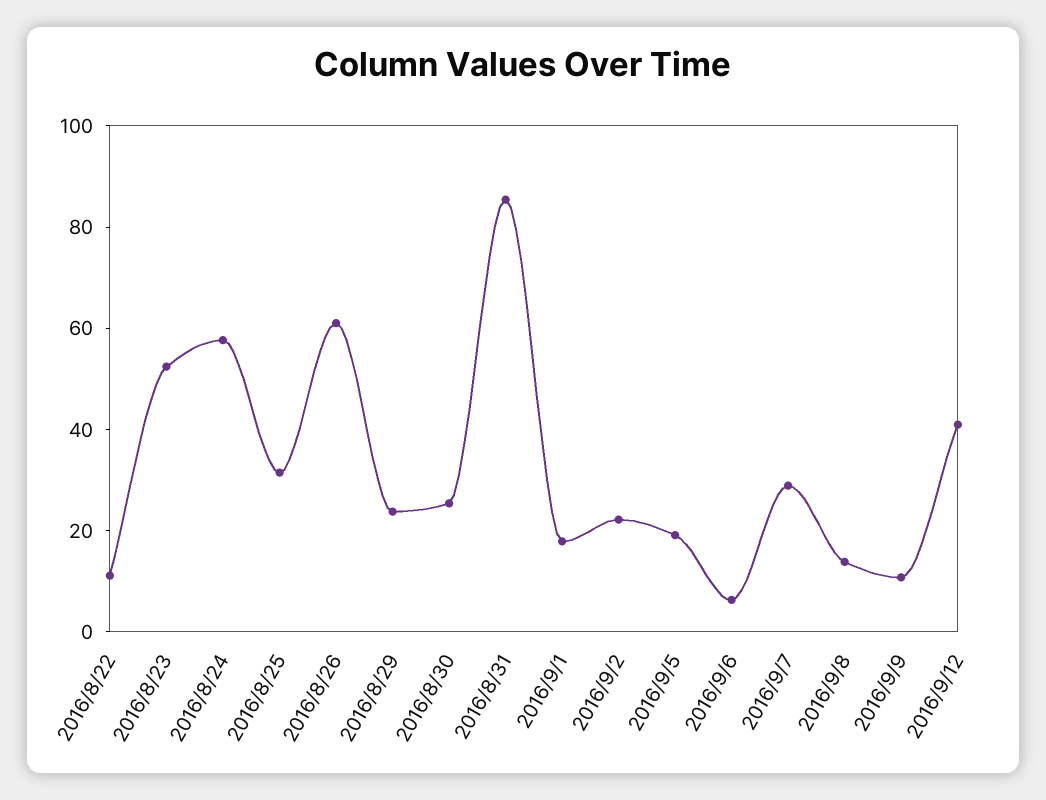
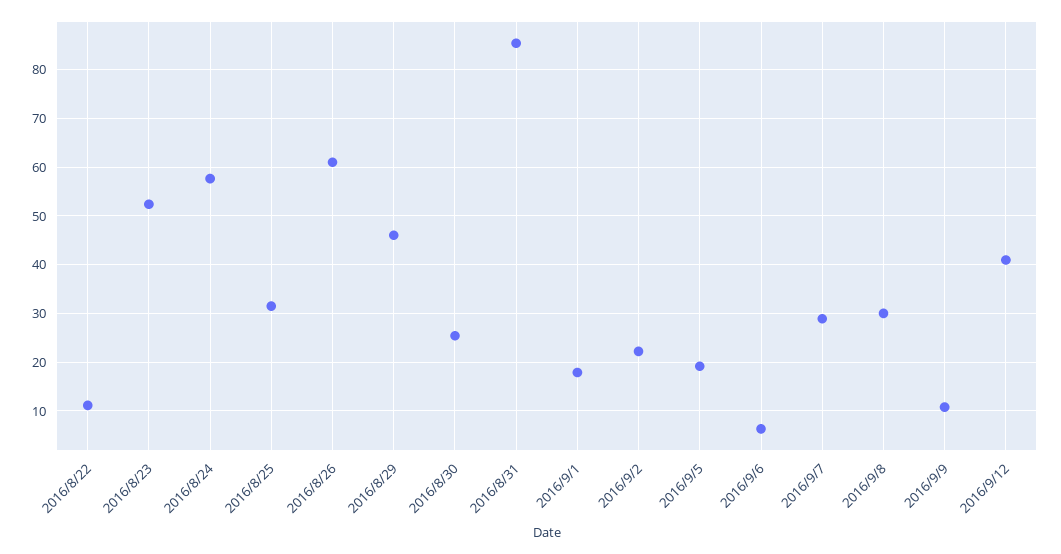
  {
    "2016/8/22": 12,
    "2016/8/23": 52,
    "2016/8/24": 58,
    "2016/8/25": 32,
    "2016/8/26": 62,
-   "2016/8/29": 25,
+   "2016/8/29": 46,
    "2016/8/30": 26,
    "2016/8/31": 86,
    "2016/9/1": 18,
    "2016/9/2": 22,
    "2016/9/5": 20,
    "2016/9/6": 6,
    "2016/9/7": 28,
-   "2016/9/8": 15,
+   "2016/9/8": 30,
    "2016/9/9": 10,
    "2016/9/12": 40
  }

